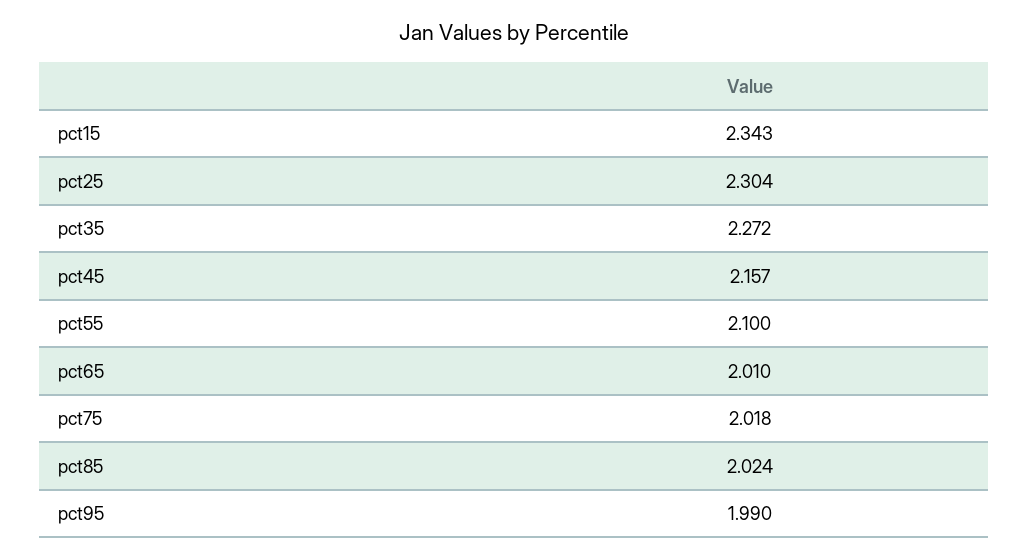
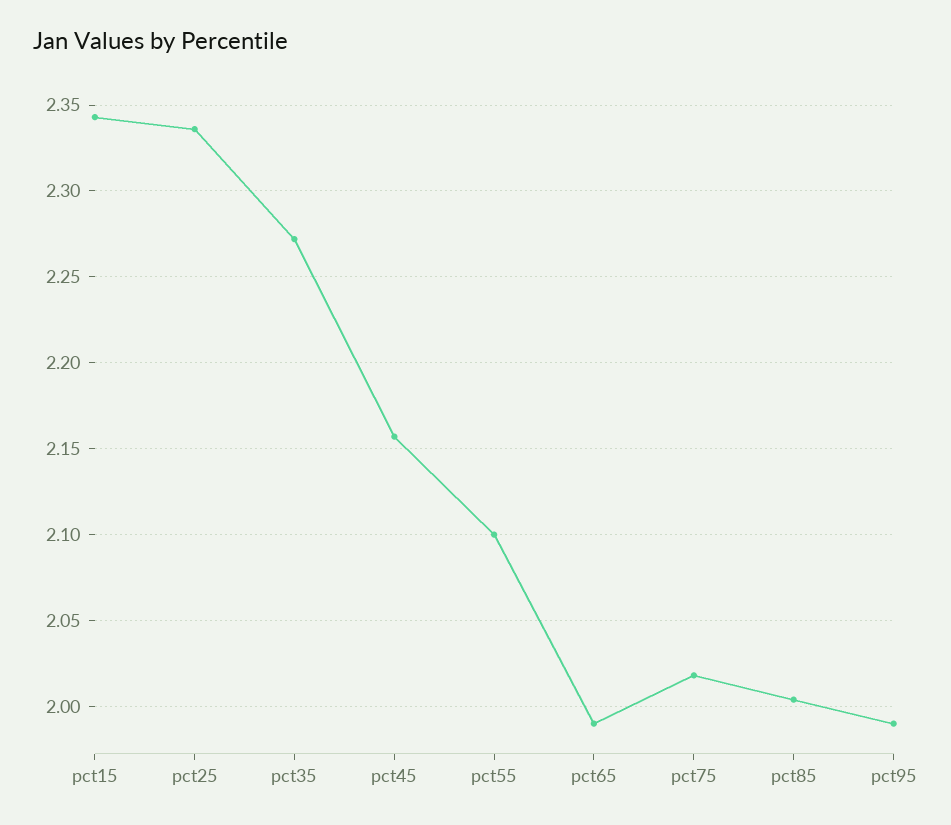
  {
    "pct15": 2.343,
-   "pct25": 2.304,
+   "pct25": 2.335,
    "pct35": 2.272,
    "pct45": 2.157,
    "pct55": 2.1,
-   "pct65": 2.01,
+   "pct65": 1.99,
    "pct75": 2.018,
-   "pct85": 2.024,
+   "pct85": 2.005,
    "pct95": 1.99
  }

